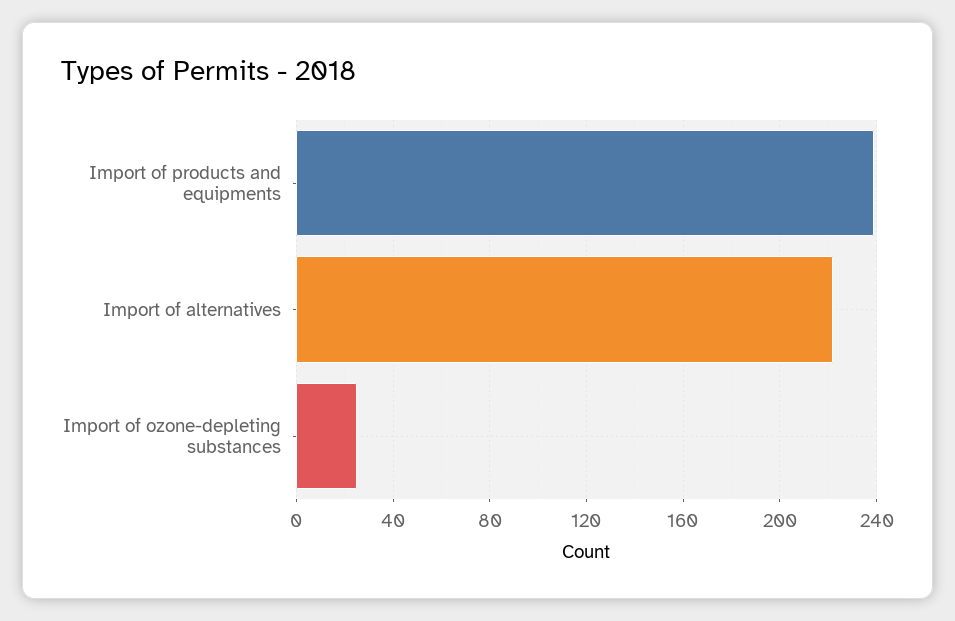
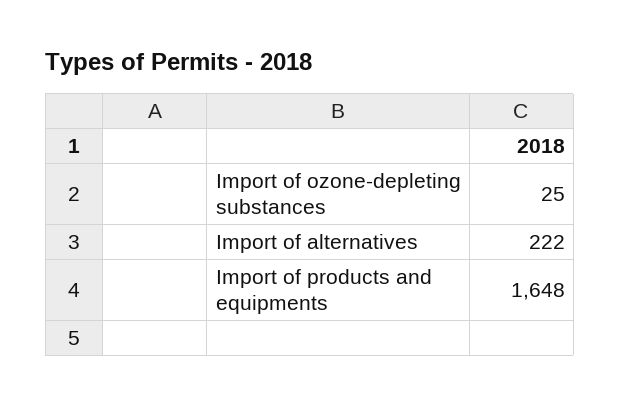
  {
-   "Import of products and equipments": 240,
+   "Import of products and equipments": 1648,
    "Import of alternatives": 222,
    "Import of ozone-depleting substances": 25
  }

